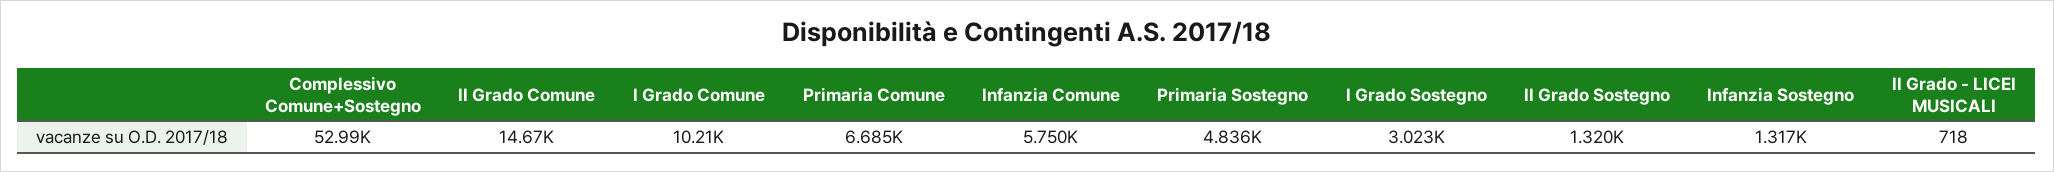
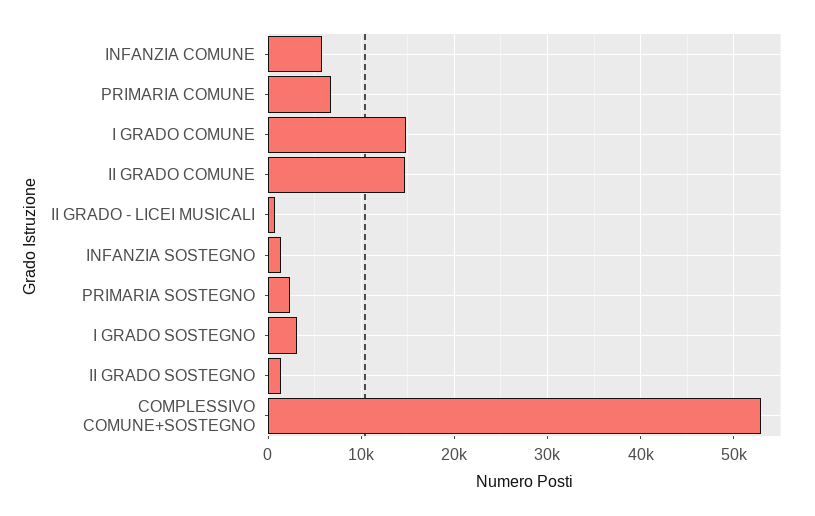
  {
    "Complessivo Comune+Sostegno": 52990,
    "II Grado Comune": 14670,
-   "I Grado Comune": 10210,
+   "I Grado Comune": 15000,
    "Primaria Comune": 6685,
    "Infanzia Comune": 5750,
-   "Primaria Sostegno": 4836,
+   "Primaria Sostegno": 2000,
    "I Grado Sostegno": 3023,
    "II Grado Sostegno": 1320,
    "Infanzia Sostegno": 1317,
    "II Grado - LICEI MUSICALI": 718
  }

